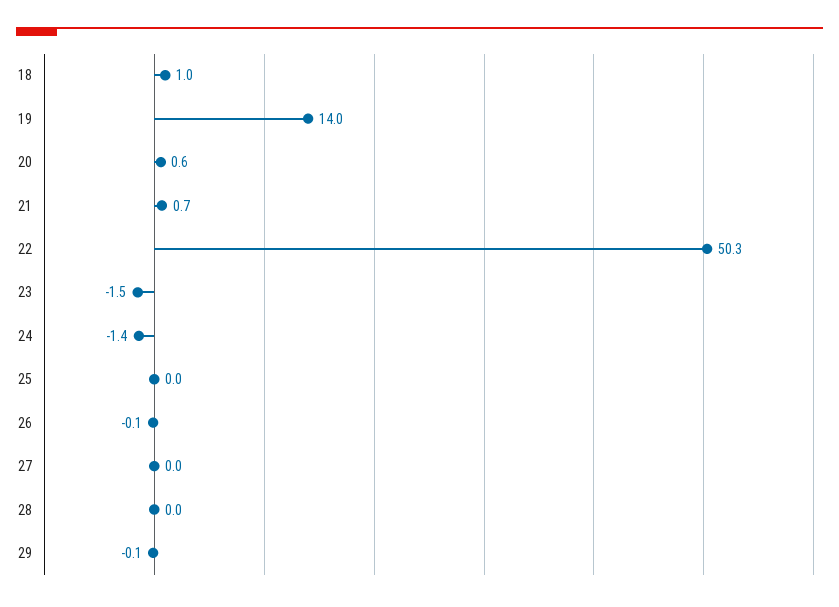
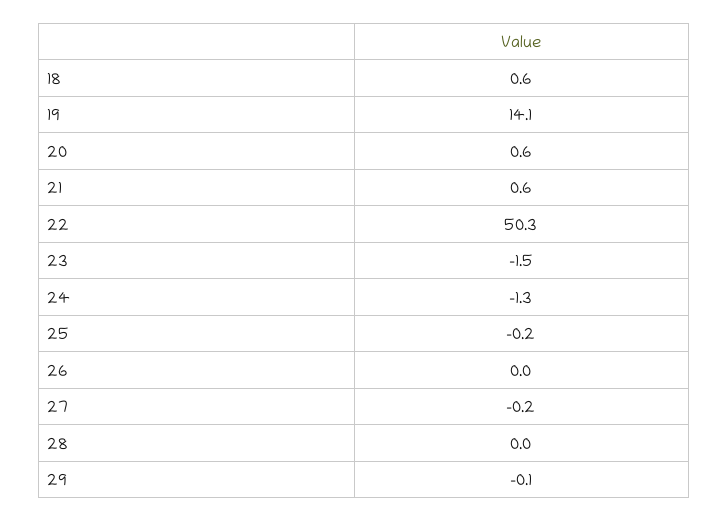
  {
-   "18": 1,
+   "18": 0.6,
-   "19": 14,
+   "19": 14.1,
    "20": 0.6,
-   "21": 0.7,
+   "21": 0.6,
    "22": 50.3,
    "23": -1.5,
-   "24": -1.4,
+   "24": -1.3,
-   "25": 0,
+   "25": -0.2,
-   "26": -0.1,
+   "26": 0,
-   "27": 0,
+   "27": -0.2,
    "28": 0,
    "29": -0.1
  }

